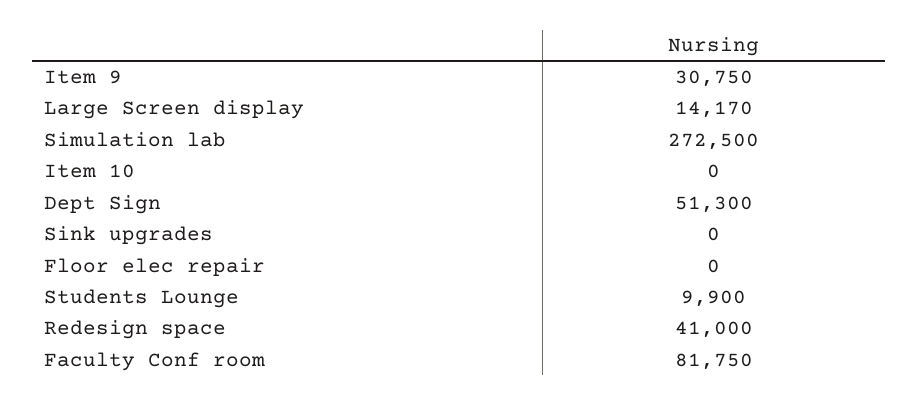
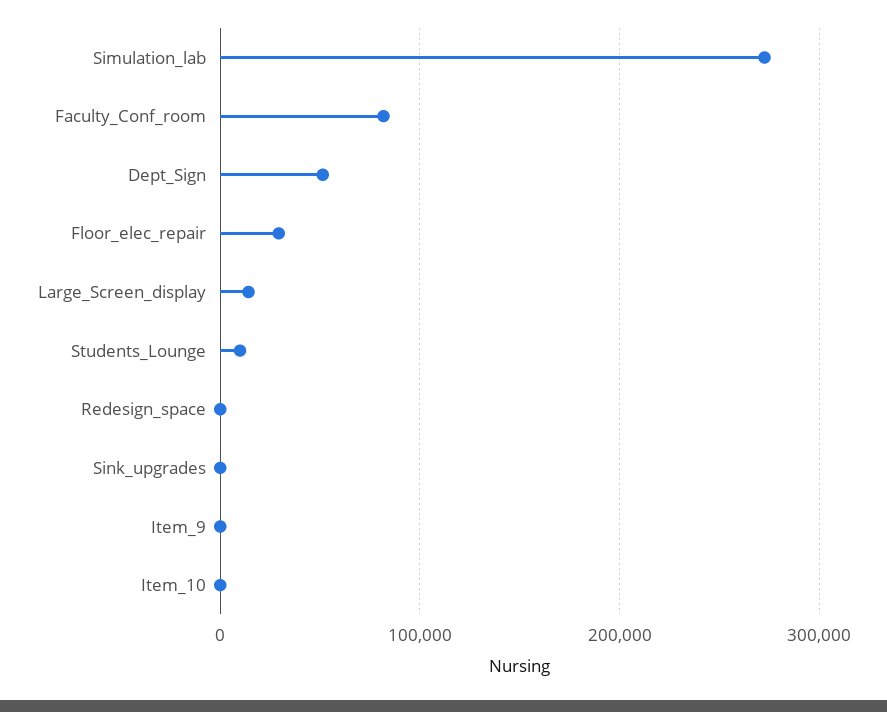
  {
-   "Item 9": 30750,
+   "Item 9": 0,
    "Large Screen display": 14170,
    "Simulation lab": 272500,
    "Item 10": 0,
    "Dept Sign": 51300,
    "Sink upgrades": 0,
-   "Floor elec repair": 0,
+   "Floor elec repair": 30000,
    "Students Lounge": 9900,
-   "Redesign space": 41000,
+   "Redesign space": 0,
    "Faculty Conf room": 81750
  }

